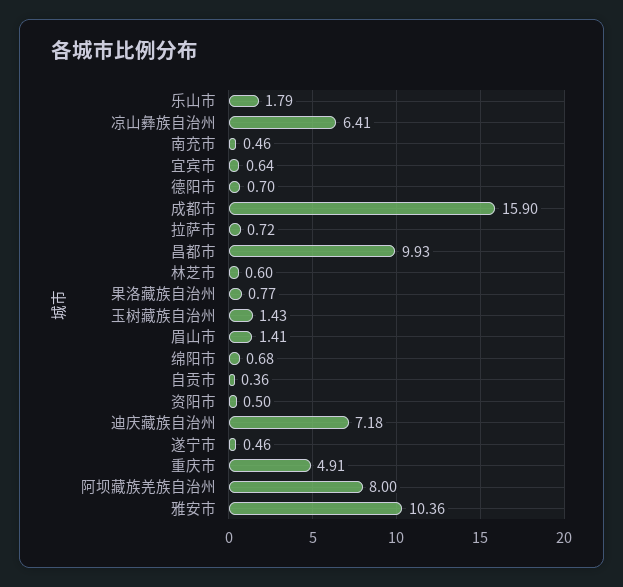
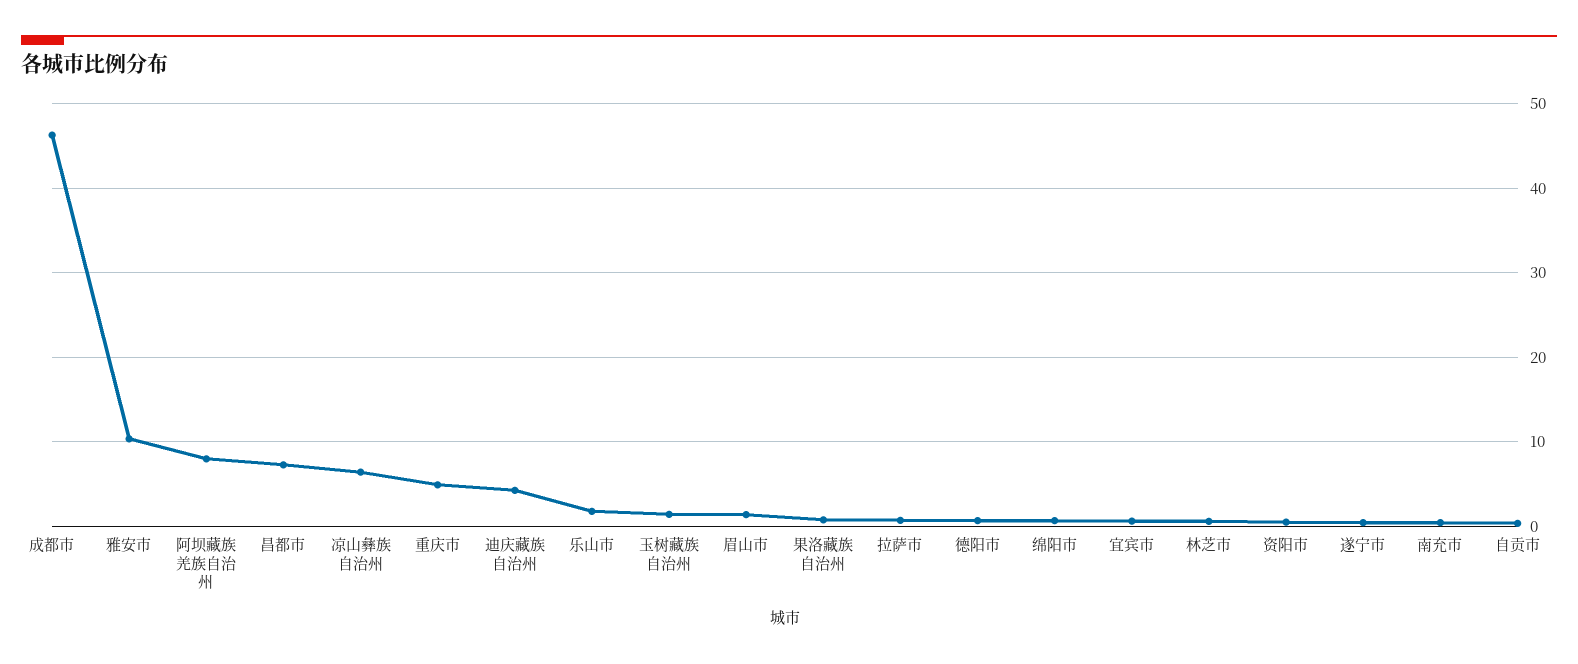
  {
    "乐山市": 1.79,
    "凉山彝族自治州": 6.41,
    "南充市": 0.46,
    "宜宾市": 0.64,
    "德阳市": 0.7,
-   "成都市": 15.9,
+   "成都市": 46,
    "拉萨市": 0.72,
-   "昌都市": 9.93,
+   "昌都市": 7,
    "林芝市": 0.6,
    "果洛藏族自治州": 0.77,
    "玉树藏族自治州": 1.43,
    "眉山市": 1.41,
    "绵阳市": 0.68,
    "自贡市": 0.36,
    "资阳市": 0.5,
-   "迪庆藏族自治州": 7.18,
+   "迪庆藏族自治州": 4,
    "遂宁市": 0.46,
    "重庆市": 4.91,
    "阿坝藏族羌族自治州": 8,
    "雅安市": 10.36
  }

